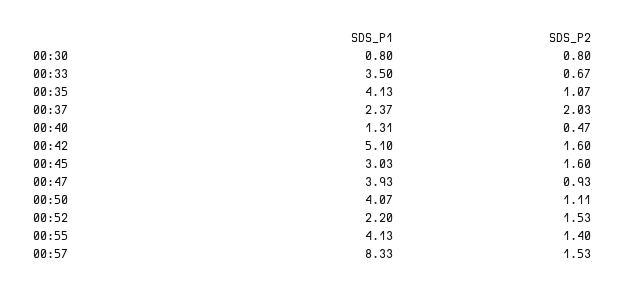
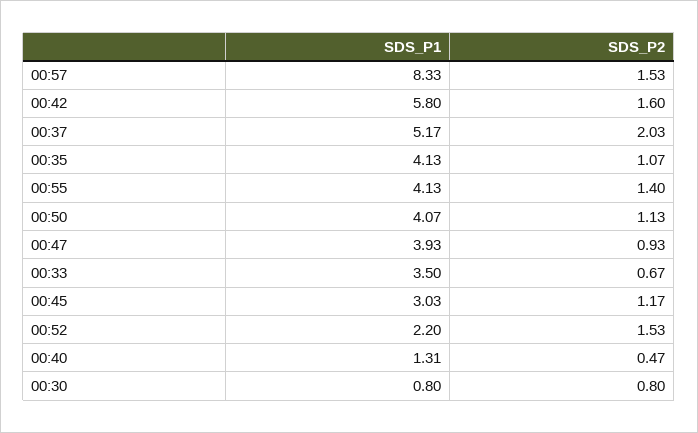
  {
    "SDS_P1": {
      "00:30": 0.8,
      "00:33": 3.5,
      "00:35": 4.13,
-     "00:37": 2.37,
+     "00:37": 5.17,
      "00:40": 1.31,
-     "00:42": 5.1,
+     "00:42": 5.8,
      "00:45": 3.03,
      "00:47": 3.93,
      "00:50": 4.07,
      "00:52": 2.2,
      "00:55": 4.13,
      "00:57": 8.33
    },
    "SDS_P2": {
      "00:30": 0.8,
      "00:33": 0.67,
      "00:35": 1.07,
      "00:37": 2.03,
      "00:40": 0.47,
      "00:42": 1.6,
-     "00:45": 1.6,
+     "00:45": 1.17,
      "00:47": 0.93,
-     "00:50": 1.11,
+     "00:50": 1.13,
      "00:52": 1.53,
      "00:55": 1.4,
      "00:57": 1.53
    }
  }

